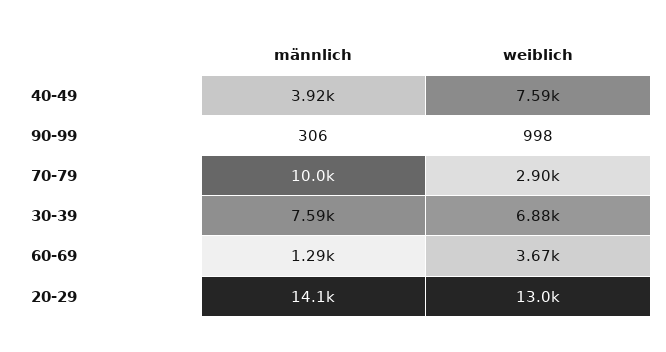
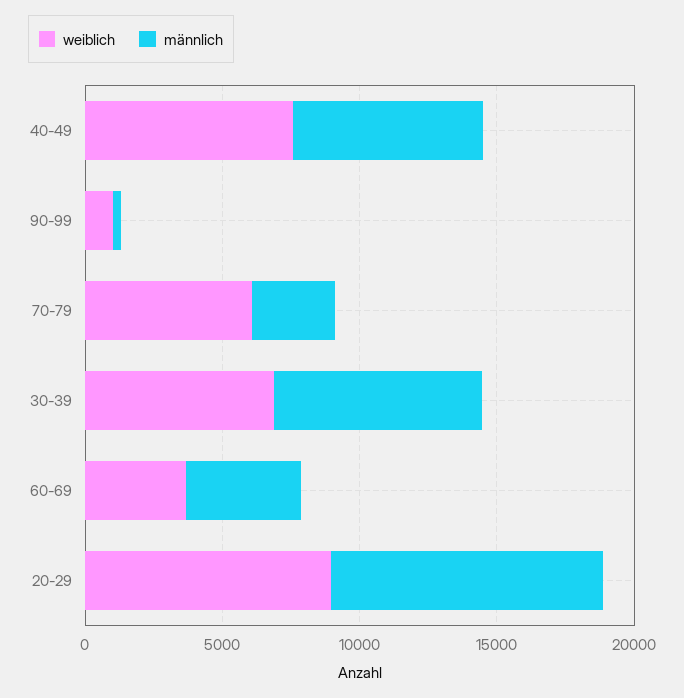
  {
    "männlich": {
-     "40-49": 3920,
+     "40-49": 7000,
      "90-99": 306,
-     "70-79": 10000,
+     "70-79": 3000,
      "30-39": 7590,
-     "60-69": 1290,
+     "60-69": 4000,
-     "20-29": 14100
+     "20-29": 10000
    },
    "weiblich": {
      "40-49": 7590,
      "90-99": 998,
-     "70-79": 2900,
+     "70-79": 6000,
      "30-39": 6880,
      "60-69": 3670,
-     "20-29": 13000
+     "20-29": 9000
    }
  }

